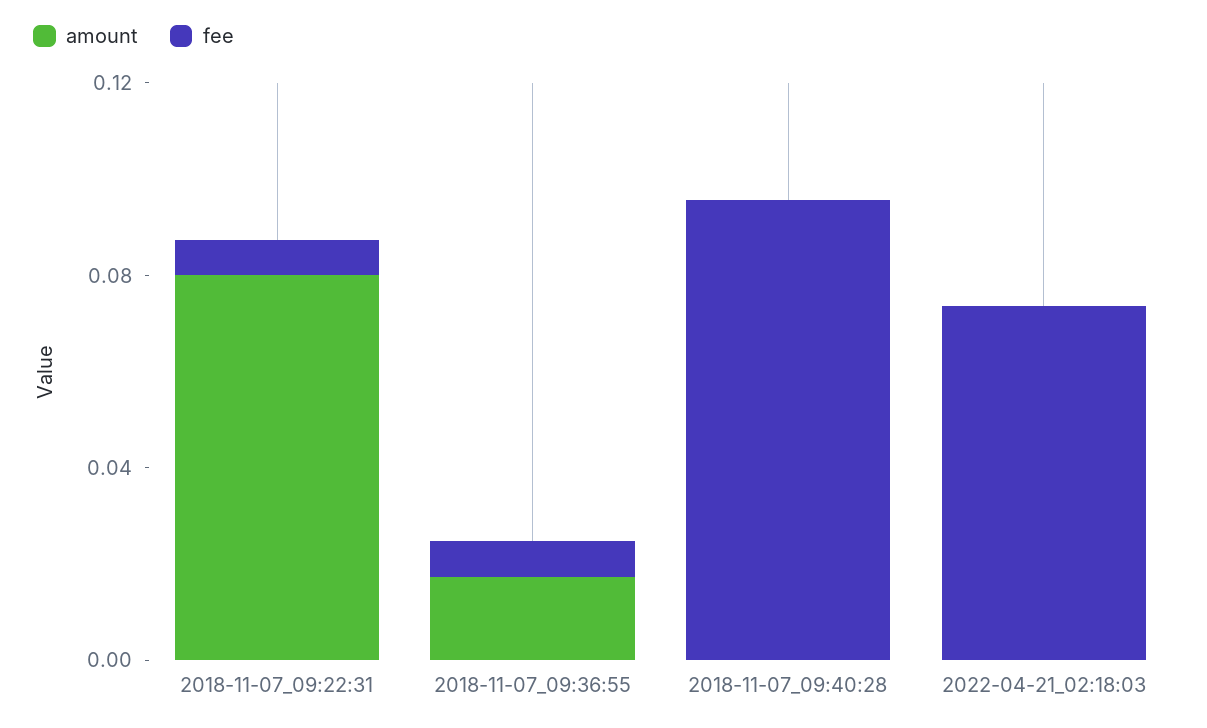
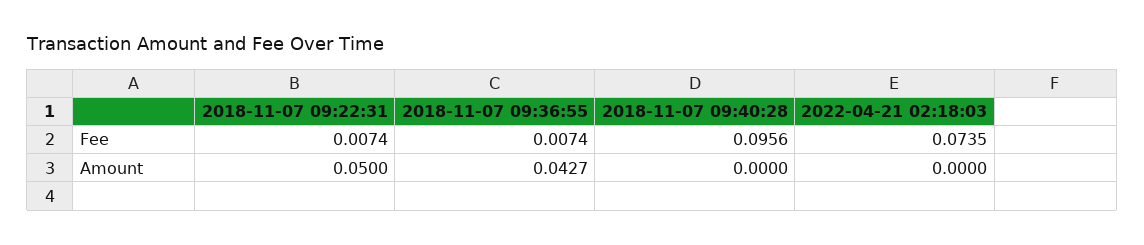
  {
    "amount": {
-     "2018-11-07_09:22:31": 0.08,
+     "2018-11-07_09:22:31": 0.05,
-     "2018-11-07_09:36:55": 0.02,
+     "2018-11-07_09:36:55": 0.0427,
      "2018-11-07_09:40:28": 0,
      "2022-04-21_02:18:03": 0
    },
    "fee": {
      "2018-11-07_09:22:31": 0.0074,
      "2018-11-07_09:36:55": 0.0074,
      "2018-11-07_09:40:28": 0.0956,
      "2022-04-21_02:18:03": 0.0735
    }
  }

